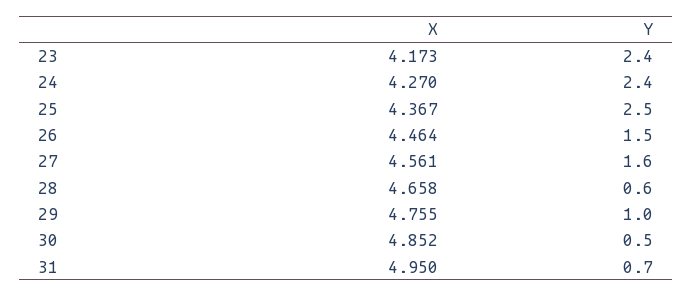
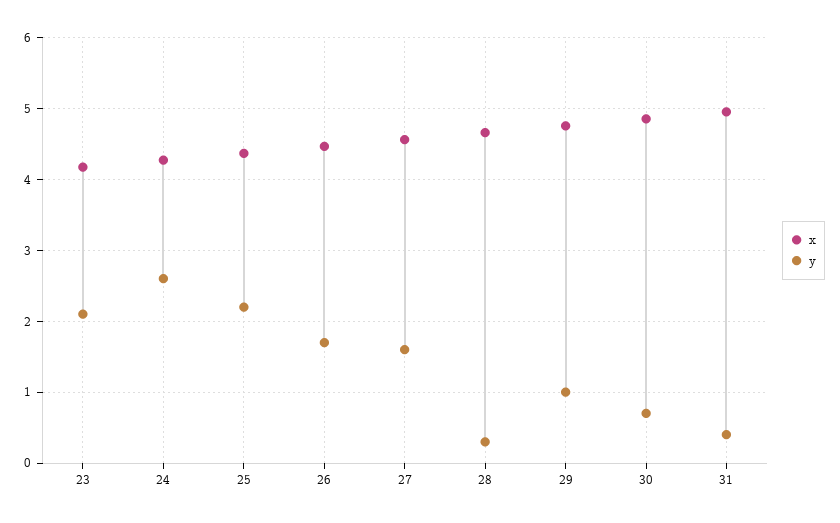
  {
    "X": {
      "23": 4.173,
      "24": 4.27,
      "25": 4.367,
      "26": 4.464,
      "27": 4.561,
      "28": 4.658,
      "29": 4.755,
      "30": 4.852,
      "31": 4.95
    },
    "Y": {
-     "23": 2.4,
+     "23": 2.1,
-     "24": 2.4,
+     "24": 2.6,
-     "25": 2.5,
+     "25": 2.2,
-     "26": 1.5,
+     "26": 1.7,
      "27": 1.6,
-     "28": 0.6,
+     "28": 0.3,
      "29": 1,
-     "30": 0.5,
+     "30": 0.7,
-     "31": 0.7
+     "31": 0.4
    }
  }

